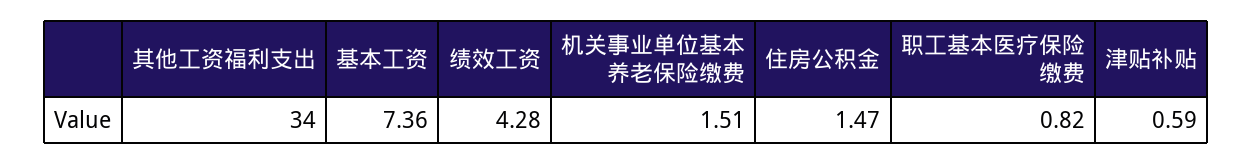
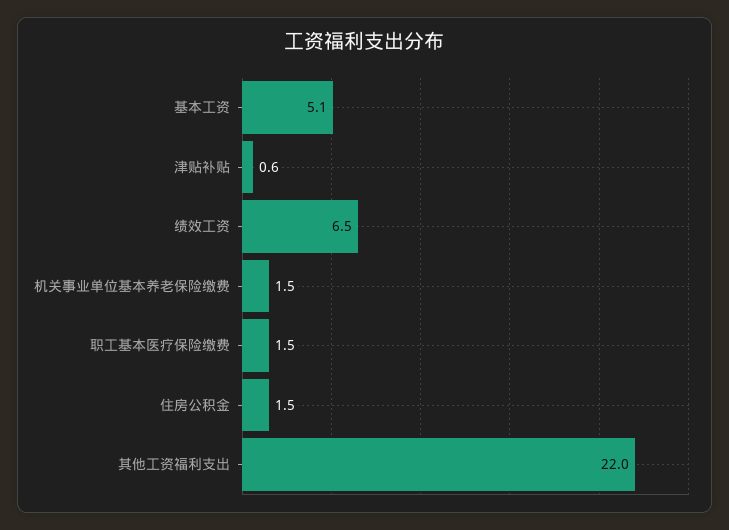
  {
-   "其他工资福利支出": 34,
+   "其他工资福利支出": 22,
-   "基本工资": 7.36,
+   "基本工资": 5.1,
-   "绩效工资": 4.28,
+   "绩效工资": 6.5,
    "机关事业单位基本养老保险缴费": 1.51,
    "住房公积金": 1.47,
-   "职工基本医疗保险缴费": 0.82,
+   "职工基本医疗保险缴费": 1.5,
    "津贴补贴": 0.59
  }

